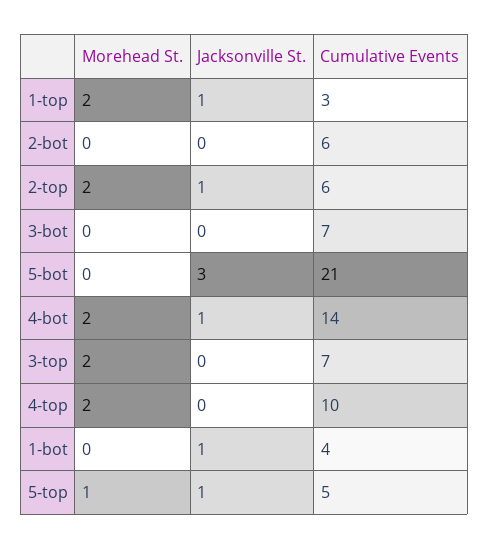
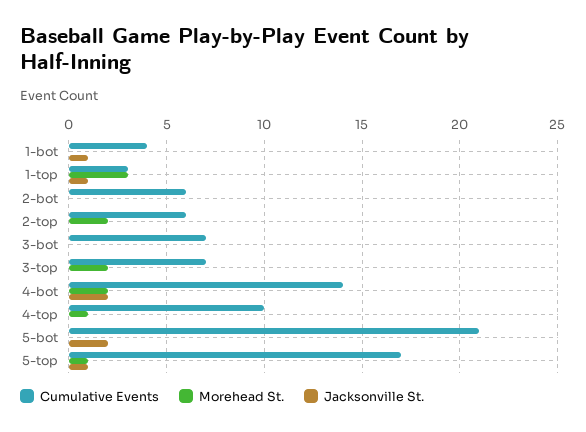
  {
    "Morehead St.": {
-     "1-top": 2,
+     "1-top": 3,
      "2-bot": 0,
      "2-top": 2,
      "3-bot": 0,
      "5-bot": 0,
      "4-bot": 2,
      "3-top": 2,
-     "4-top": 2,
+     "4-top": 1,
      "1-bot": 0,
      "5-top": 1
    },
    "Jacksonville St.": {
      "1-top": 1,
      "2-bot": 0,
-     "2-top": 1,
+     "2-top": 0,
      "3-bot": 0,
-     "5-bot": 3,
+     "5-bot": 2,
-     "4-bot": 1,
+     "4-bot": 2,
      "3-top": 0,
      "4-top": 0,
      "1-bot": 1,
      "5-top": 1
    },
    "Cumulative Events": {
      "1-top": 3,
      "2-bot": 6,
      "2-top": 6,
      "3-bot": 7,
      "5-bot": 21,
      "4-bot": 14,
      "3-top": 7,
      "4-top": 10,
      "1-bot": 4,
-     "5-top": 5
+     "5-top": 17
    }
  }

